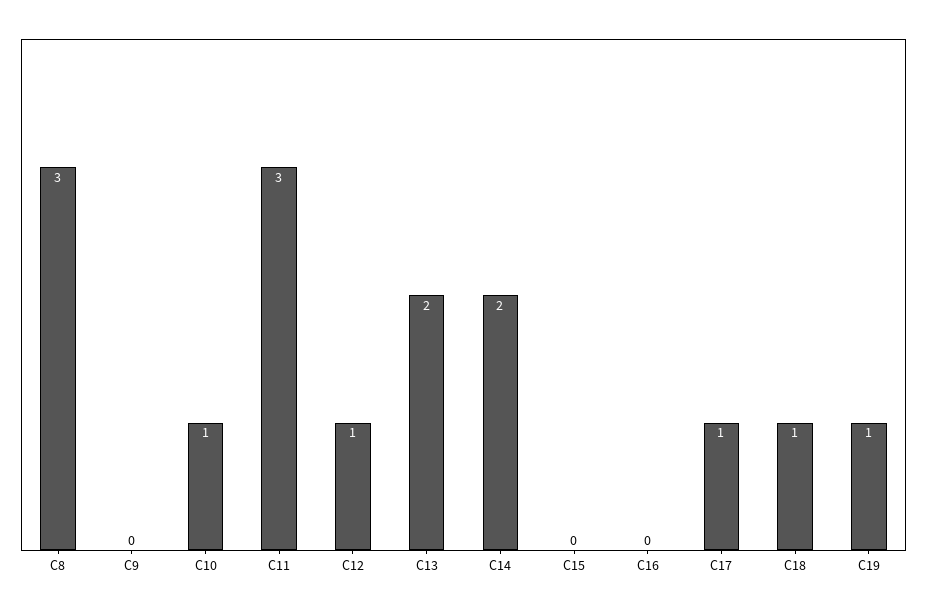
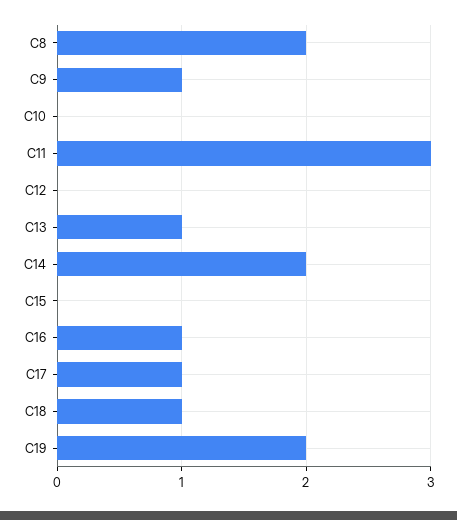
  {
-   "C8": 3,
+   "C8": 2,
-   "C9": 0,
+   "C9": 1,
-   "C10": 1,
+   "C10": 0,
    "C11": 3,
-   "C12": 1,
+   "C12": 0,
-   "C13": 2,
+   "C13": 1,
    "C14": 2,
    "C15": 0,
-   "C16": 0,
+   "C16": 1,
    "C17": 1,
    "C18": 1,
-   "C19": 1
+   "C19": 2
  }

